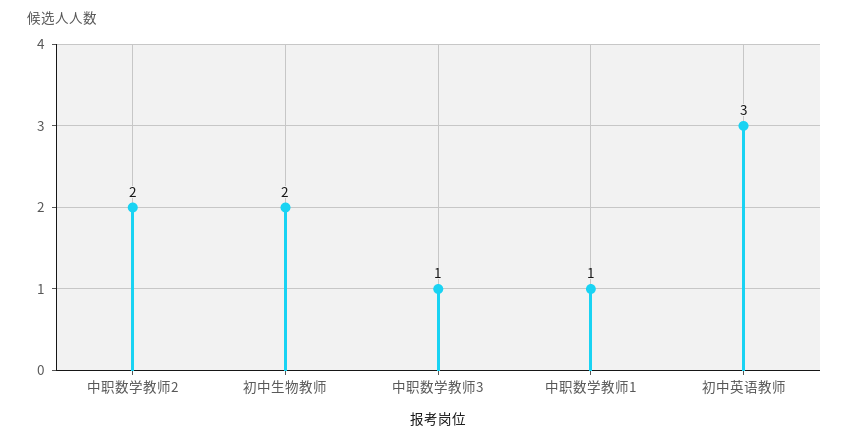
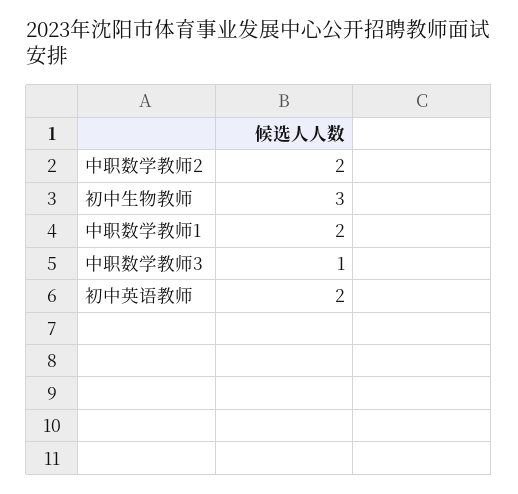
  {
    "中职数学教师2": 2,
-   "初中生物教师": 2,
+   "初中生物教师": 3,
    "中职数学教师3": 1,
-   "中职数学教师1": 1,
+   "中职数学教师1": 2,
-   "初中英语教师": 3
+   "初中英语教师": 2
  }

